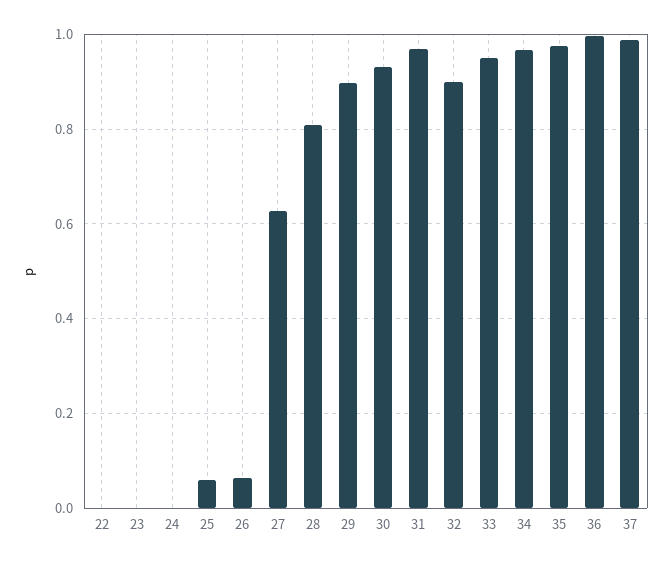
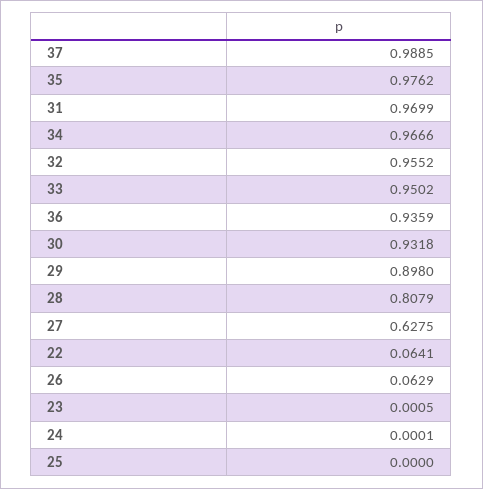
  {
-   "22": 0,
+   "22": 0.0641,
    "23": 0.0005,
    "24": 0.0001,
-   "25": 0.06,
+   "25": 0,
    "26": 0.0629,
    "27": 0.6275,
    "28": 0.8079,
    "29": 0.898,
    "30": 0.9318,
    "31": 0.9699,
-   "32": 0.9,
+   "32": 0.9552,
    "33": 0.9502,
    "34": 0.9666,
    "35": 0.9762,
-   "36": 1,
+   "36": 0.9359,
    "37": 0.9885
  }

